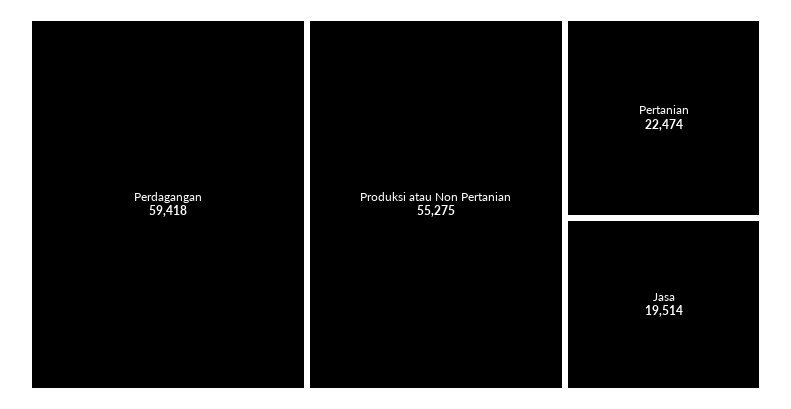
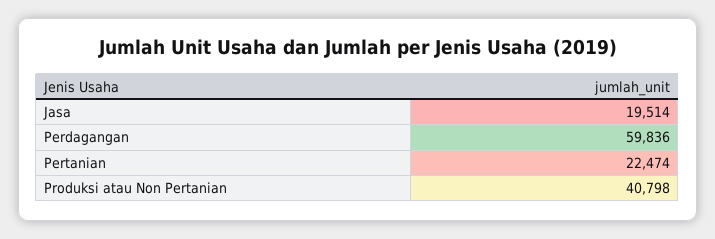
  {
-   "Perdagangan": 59418,
+   "Perdagangan": 59836,
-   "Produksi atau Non Pertanian": 55275,
+   "Produksi atau Non Pertanian": 40798,
    "Pertanian": 22474,
    "Jasa": 19514
  }

